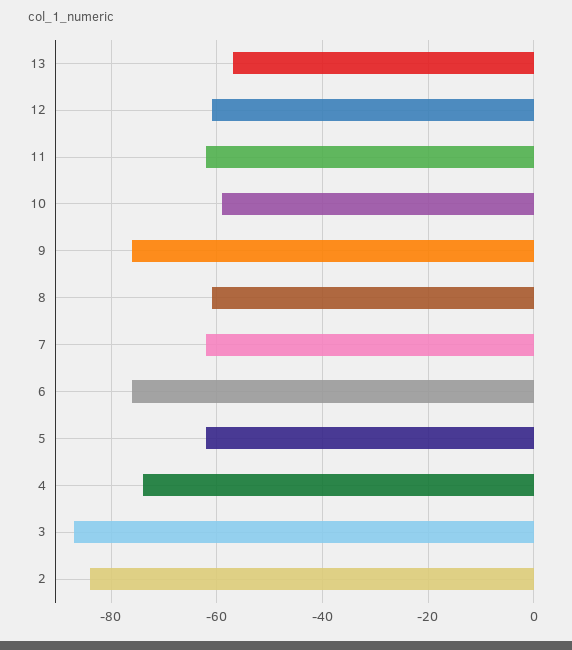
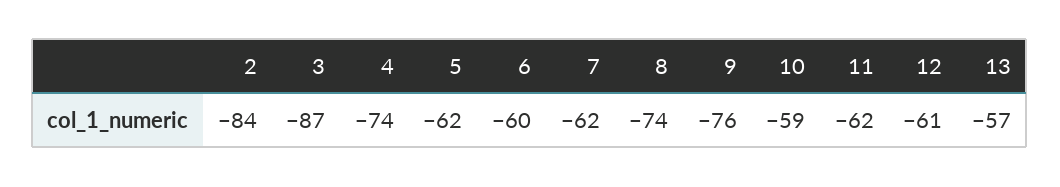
  {
    "13": -57,
    "12": -61,
    "11": -62,
    "10": -59,
    "9": -76,
-   "8": -60,
+   "8": -74,
    "7": -62,
-   "6": -75,
+   "6": -60,
    "5": -62,
    "4": -74,
    "3": -87,
    "2": -84
  }

